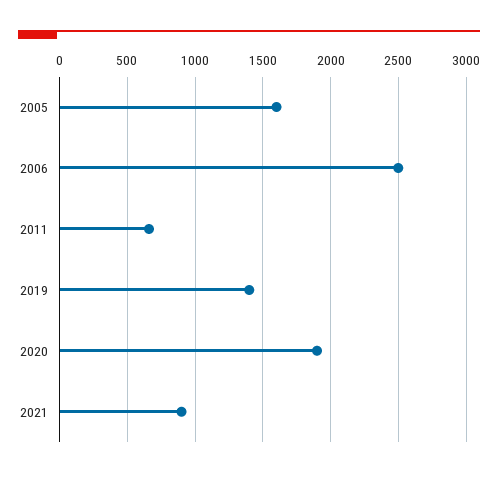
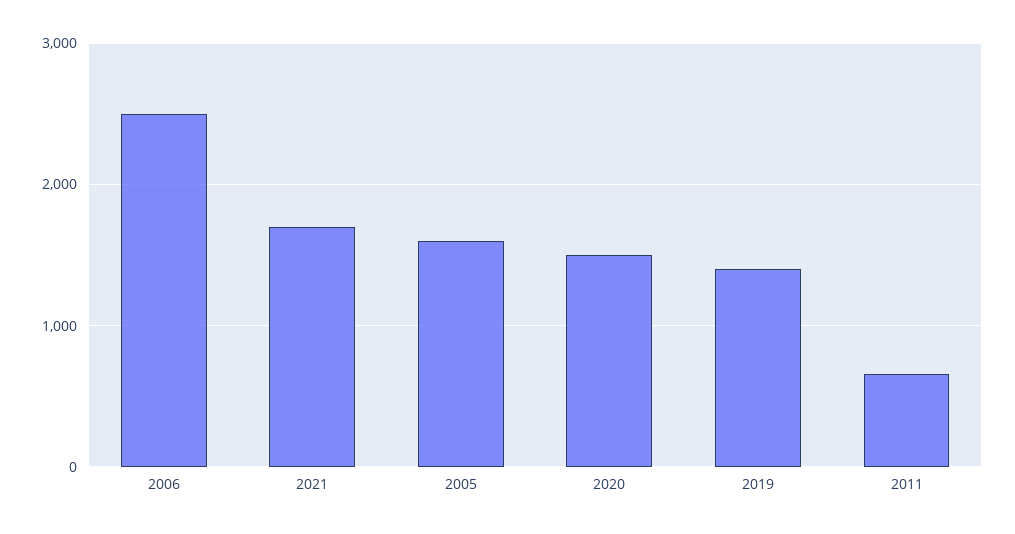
  {
    "2005": 1600,
    "2006": 2500,
    "2011": 650,
    "2019": 1400,
-   "2020": 1900,
+   "2020": 1500,
-   "2021": 900
+   "2021": 1700
  }

